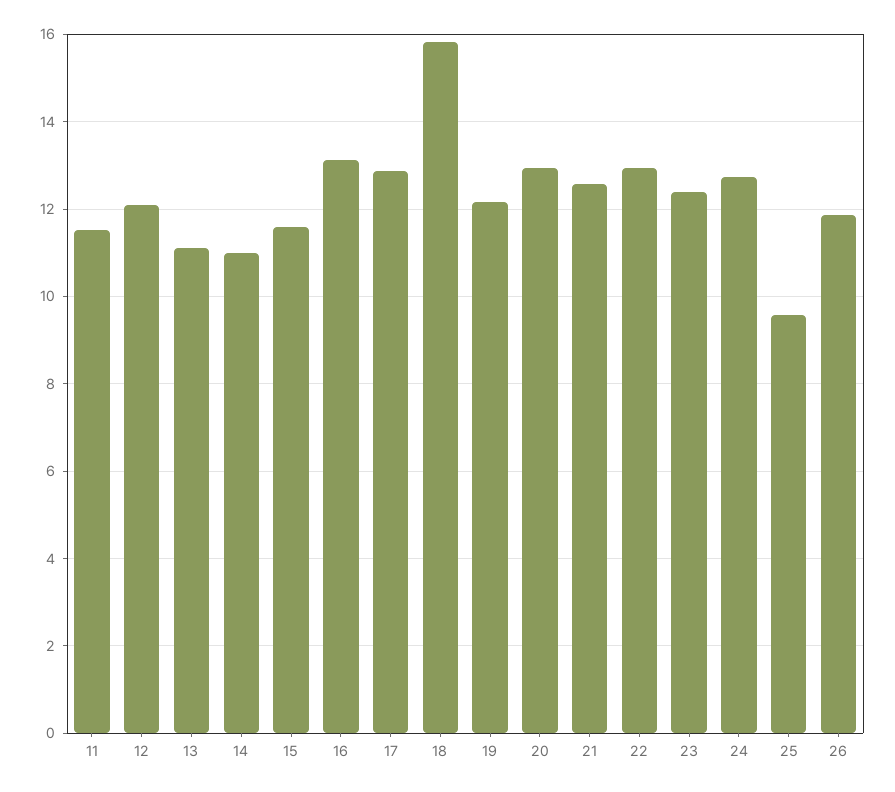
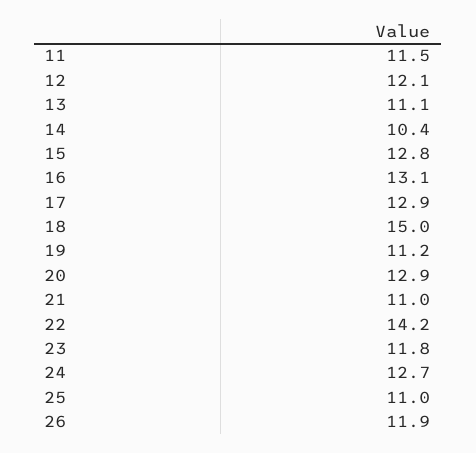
  {
    "11": 11.5,
    "12": 12.1,
    "13": 11.1,
-   "14": 11,
+   "14": 10.4,
-   "15": 11.6,
+   "15": 12.8,
    "16": 13.1,
    "17": 12.9,
-   "18": 15.8,
+   "18": 15,
-   "19": 12.2,
+   "19": 11.2,
    "20": 12.9,
-   "21": 12.6,
+   "21": 11,
-   "22": 13,
+   "22": 14.2,
-   "23": 12.4,
+   "23": 11.8,
    "24": 12.7,
-   "25": 9.6,
+   "25": 11,
    "26": 11.9
  }

